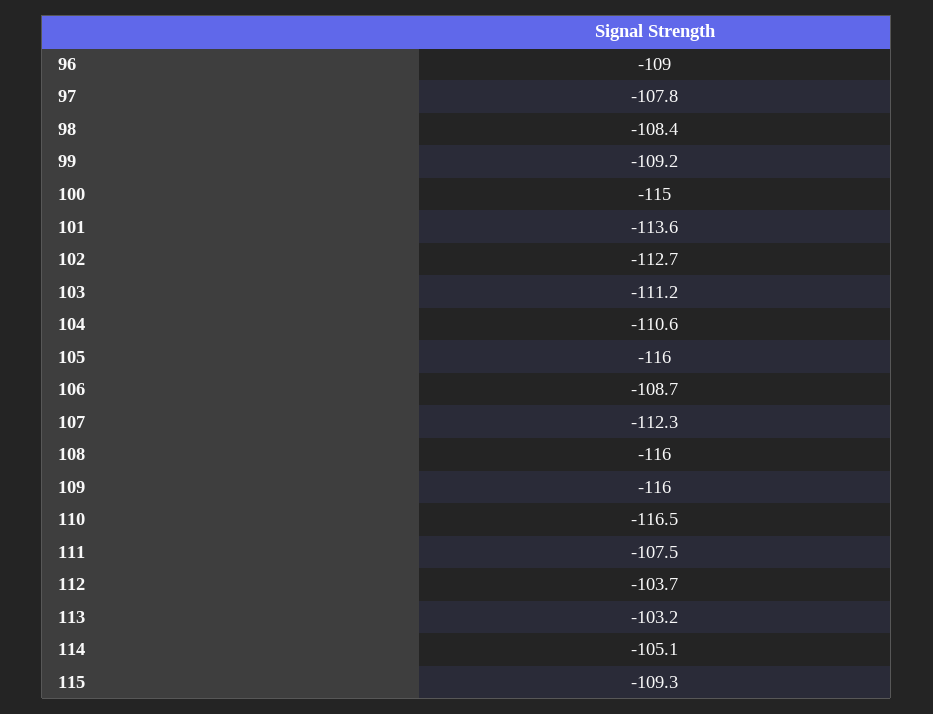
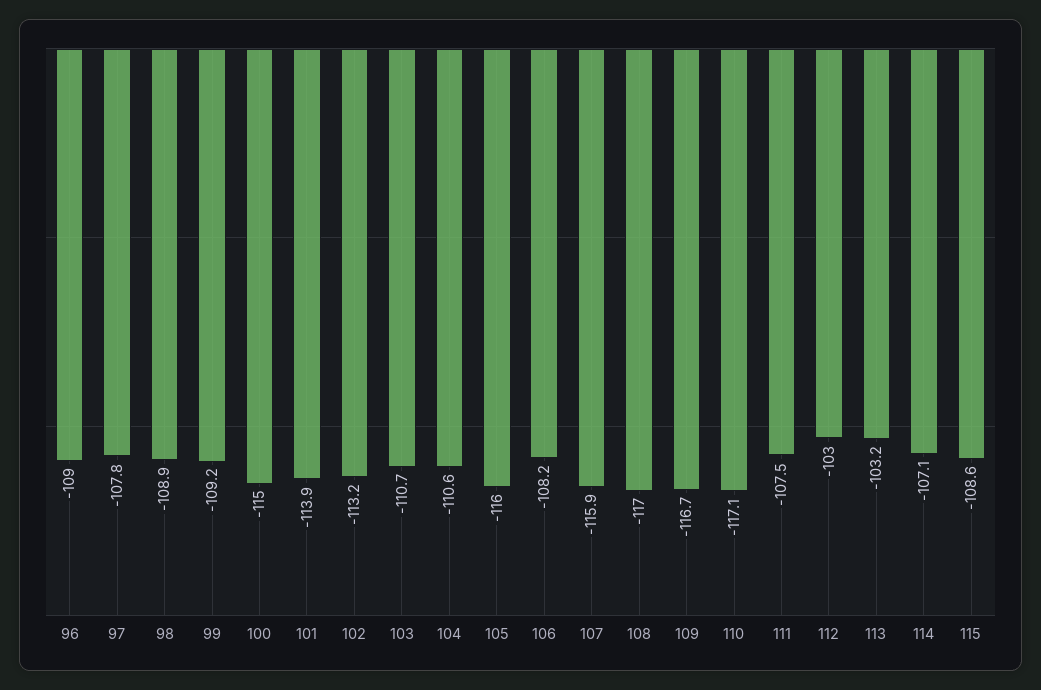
  {
    "96": -109,
    "97": -107.8,
-   "98": -108.4,
+   "98": -108.9,
    "99": -109.2,
    "100": -115,
-   "101": -113.6,
+   "101": -113.9,
-   "102": -112.7,
+   "102": -113.2,
-   "103": -111.2,
+   "103": -110.7,
    "104": -110.6,
    "105": -116,
-   "106": -108.7,
+   "106": -108.2,
-   "107": -112.3,
+   "107": -115.9,
-   "108": -116,
+   "108": -117,
-   "109": -116,
+   "109": -116.7,
-   "110": -116.5,
+   "110": -117.1,
    "111": -107.5,
-   "112": -103.7,
+   "112": -103,
    "113": -103.2,
-   "114": -105.1,
+   "114": -107.1,
-   "115": -109.3
+   "115": -108.6
  }

